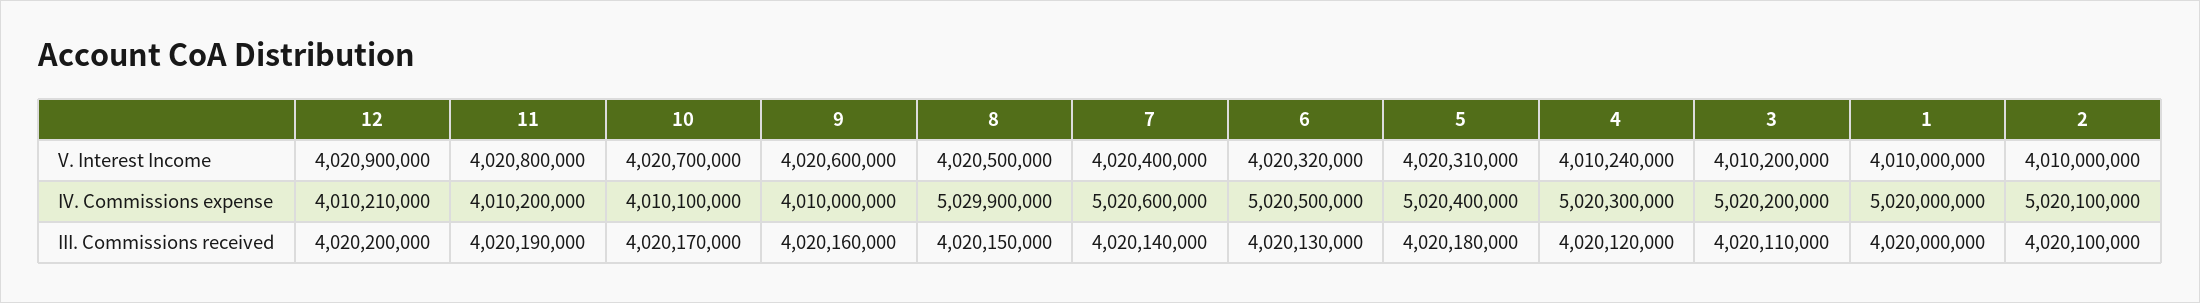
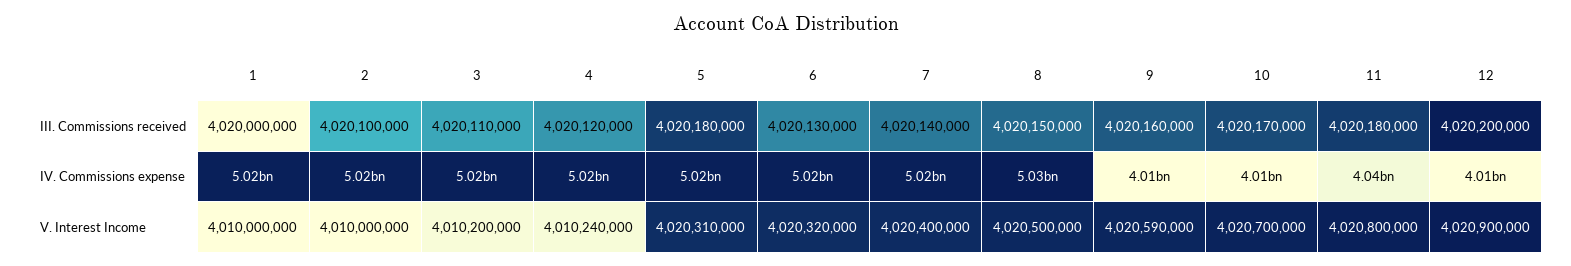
  {
    "12": {
      "V. Interest Income": 4020900000,
      "IV. Commissions expense": 4010210000,
      "III. Commissions received": 4020200000
    },
    "11": {
      "V. Interest Income": 4020800000,
-     "IV. Commissions expense": 4010200000,
+     "IV. Commissions expense": 4040000000,
-     "III. Commissions received": 4020190000
+     "III. Commissions received": 4020180000
    },
    "10": {
      "V. Interest Income": 4020700000,
      "IV. Commissions expense": 4010100000,
      "III. Commissions received": 4020170000
    },
    "9": {
-     "V. Interest Income": 4020600000,
+     "V. Interest Income": 4020590000,
      "IV. Commissions expense": 4010000000,
      "III. Commissions received": 4020160000
    },
    "8": {
      "V. Interest Income": 4020500000,
      "IV. Commissions expense": 5029900000,
      "III. Commissions received": 4020150000
    },
    "7": {
      "V. Interest Income": 4020400000,
      "IV. Commissions expense": 5020600000,
      "III. Commissions received": 4020140000
    },
    "6": {
      "V. Interest Income": 4020320000,
      "IV. Commissions expense": 5020500000,
      "III. Commissions received": 4020130000
    },
    "5": {
      "V. Interest Income": 4020310000,
      "IV. Commissions expense": 5020400000,
      "III. Commissions received": 4020180000
    },
    "4": {
      "V. Interest Income": 4010240000,
      "IV. Commissions expense": 5020300000,
      "III. Commissions received": 4020120000
    },
    "3": {
      "V. Interest Income": 4010200000,
      "IV. Commissions expense": 5020200000,
      "III. Commissions received": 4020110000
    },
    "1": {
      "V. Interest Income": 4010000000,
      "IV. Commissions expense": 5020000000,
      "III. Commissions received": 4020000000
    },
    "2": {
      "V. Interest Income": 4010000000,
      "IV. Commissions expense": 5020100000,
      "III. Commissions received": 4020100000
    }
  }

